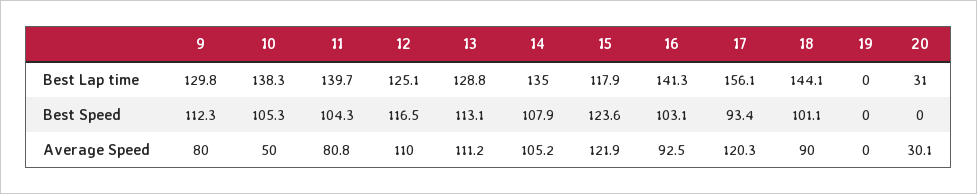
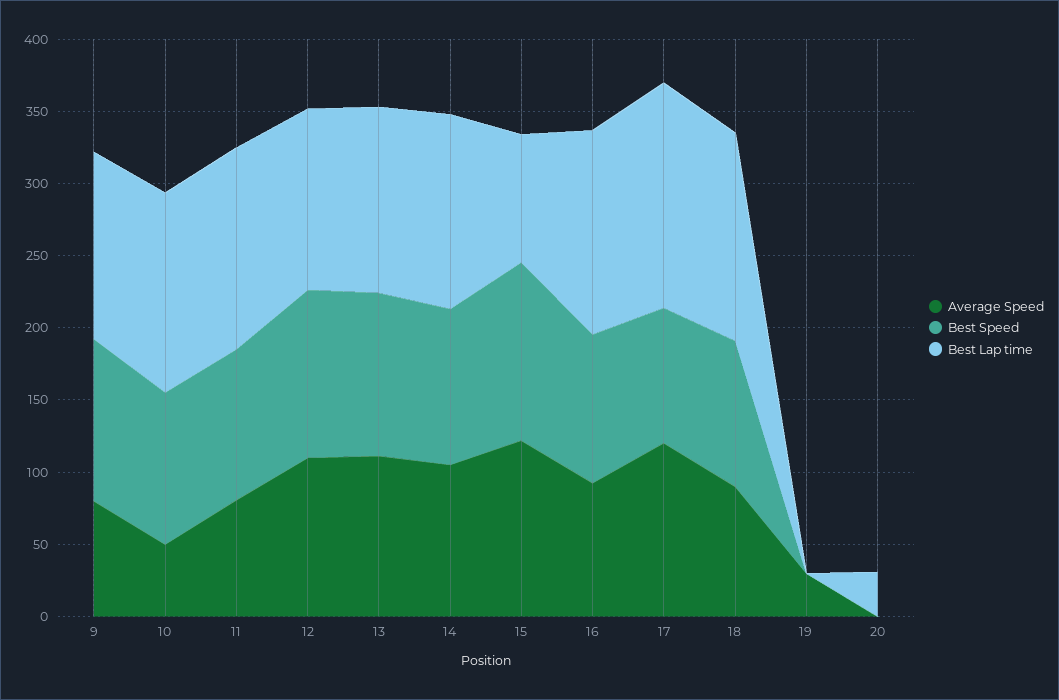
  {
    "Best Lap time": {
      "9": 129.8,
      "10": 138.3,
      "11": 139.7,
      "12": 125.1,
      "13": 128.8,
      "14": 135,
-     "15": 117.9,
+     "15": 90,
      "16": 141.3,
      "17": 156.1,
      "18": 144.1,
      "19": 0,
      "20": 31
    },
    "Best Speed": {
      "9": 112.3,
      "10": 105.3,
      "11": 104.3,
      "12": 116.5,
      "13": 113.1,
      "14": 107.9,
      "15": 123.6,
      "16": 103.1,
      "17": 93.4,
      "18": 101.1,
      "19": 0,
      "20": 0
    },
    "Average Speed": {
      "9": 80,
      "10": 50,
      "11": 80.8,
      "12": 110,
      "13": 111.2,
      "14": 105.2,
      "15": 121.9,
      "16": 92.5,
      "17": 120.3,
      "18": 90,
-     "19": 0,
+     "19": 30,
-     "20": 30.1
+     "20": 0
    }
  }

